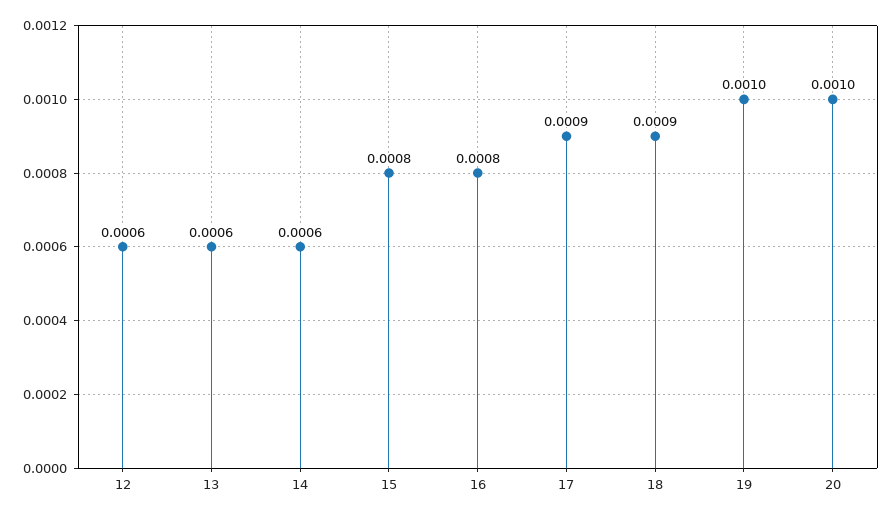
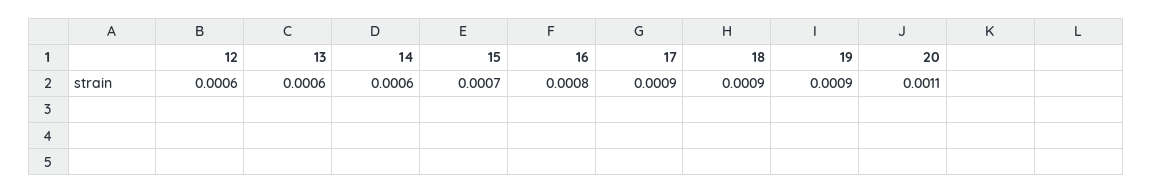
  {
    "12": 0.0006,
    "13": 0.0006,
    "14": 0.0006,
-   "15": 0.0008,
+   "15": 0.0007,
    "16": 0.0008,
    "17": 0.0009,
    "18": 0.0009,
-   "19": 0.001,
+   "19": 0.0009,
-   "20": 0.001
+   "20": 0.0011
  }

